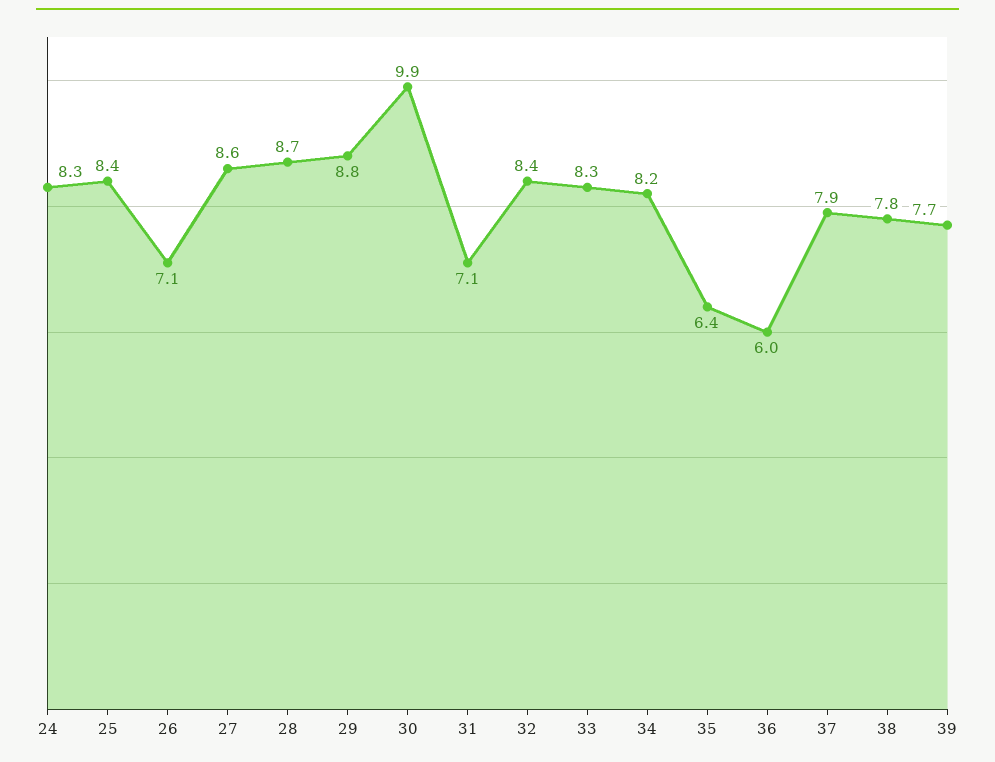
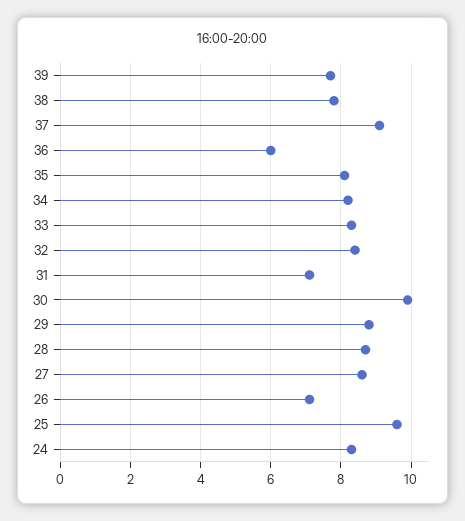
  {
    "24": 8.3,
-   "25": 8.4,
+   "25": 9.5,
    "26": 7.1,
    "27": 8.6,
    "28": 8.7,
    "29": 8.8,
    "30": 9.9,
    "31": 7.1,
    "32": 8.4,
    "33": 8.3,
    "34": 8.2,
-   "35": 6.4,
+   "35": 8,
    "36": 6,
-   "37": 7.9,
+   "37": 9,
    "38": 7.8,
    "39": 7.7
  }

